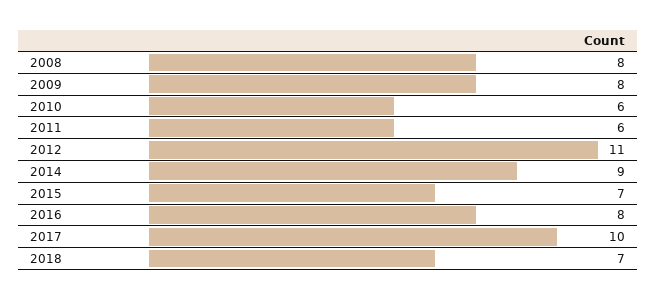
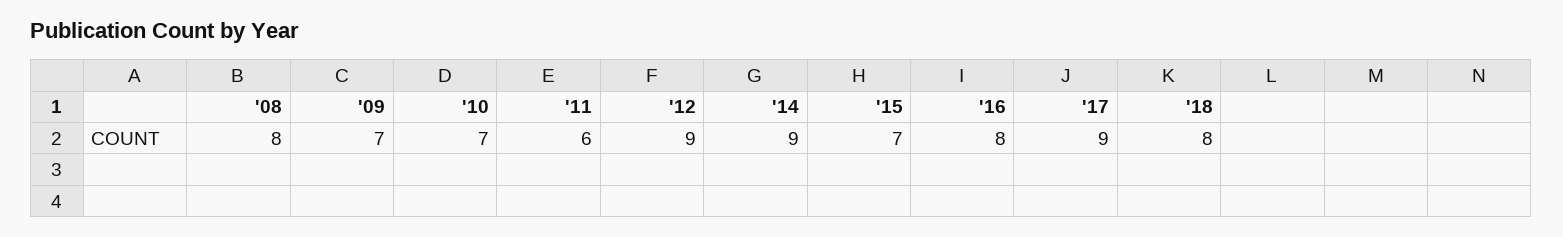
  {
    "2008": 8,
-   "2009": 8,
+   "2009": 7,
-   "2010": 6,
+   "2010": 7,
    "2011": 6,
-   "2012": 11,
+   "2012": 9,
    "2014": 9,
    "2015": 7,
    "2016": 8,
-   "2017": 10,
+   "2017": 9,
-   "2018": 7
+   "2018": 8
  }

